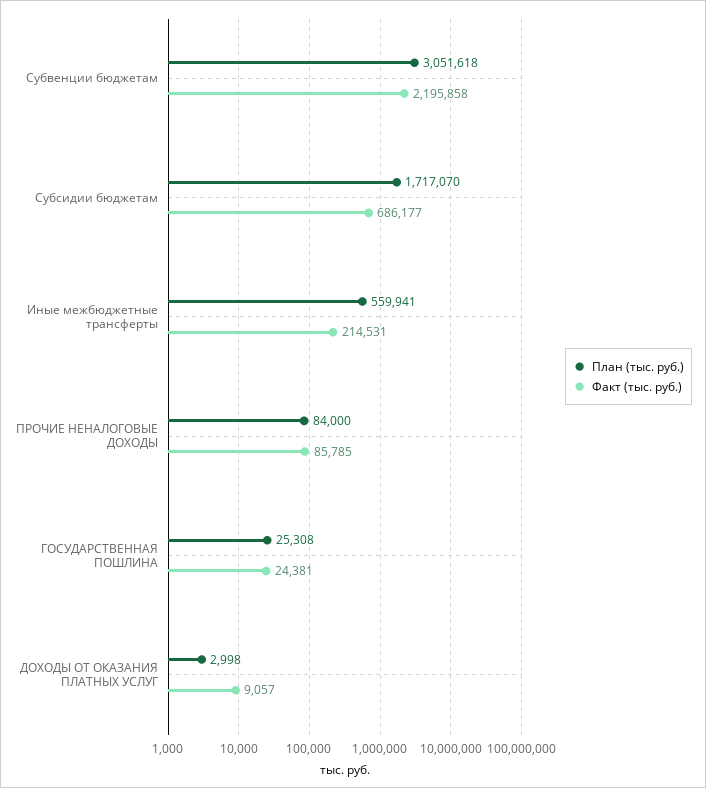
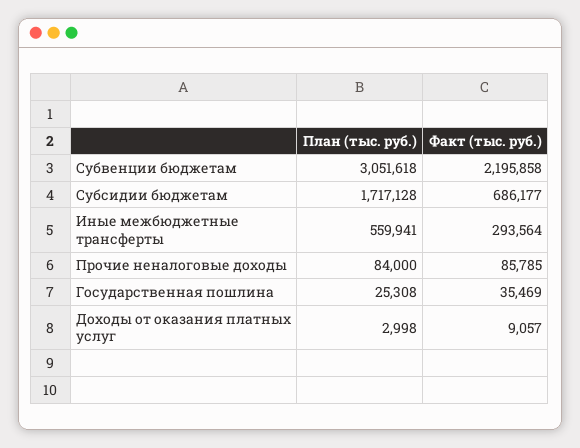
  {
    "План (тыс. руб.)": {
      "Субвенции бюджетам": 3051618,
-     "Субсидии бюджетам": 1717070,
+     "Субсидии бюджетам": 1717128,
      "Иные межбюджетные трансферты": 559941,
      "ПРОЧИЕ НЕНАЛОГОВЫЕ ДОХОДЫ": 84000,
      "ГОСУДАРСТВЕННАЯ ПОШЛИНА": 25308,
      "ДОХОДЫ ОТ ОКАЗАНИЯ ПЛАТНЫХ УСЛУГ": 2998
    },
    "Факт (тыс. руб.)": {
      "Субвенции бюджетам": 2195858,
      "Субсидии бюджетам": 686177,
-     "Иные межбюджетные трансферты": 214531,
+     "Иные межбюджетные трансферты": 293564,
      "ПРОЧИЕ НЕНАЛОГОВЫЕ ДОХОДЫ": 85785,
-     "ГОСУДАРСТВЕННАЯ ПОШЛИНА": 24381,
+     "ГОСУДАРСТВЕННАЯ ПОШЛИНА": 35469,
      "ДОХОДЫ ОТ ОКАЗАНИЯ ПЛАТНЫХ УСЛУГ": 9057
    }
  }

